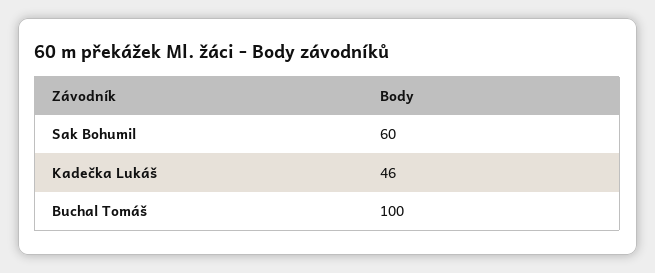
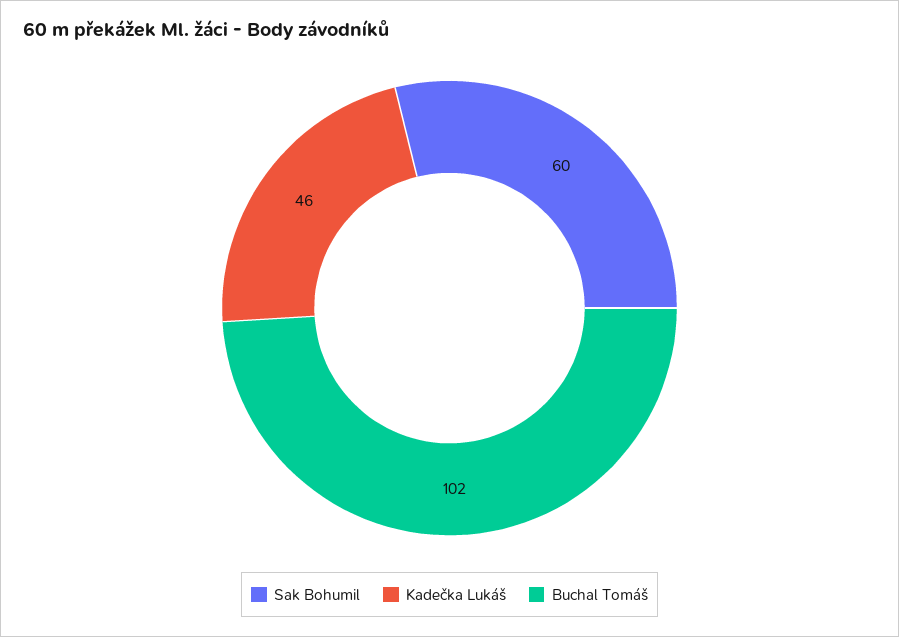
  {
    "Sak Bohumil": 60,
    "Kadečka Lukáš": 46,
-   "Buchal Tomáš": 100
+   "Buchal Tomáš": 102
  }

